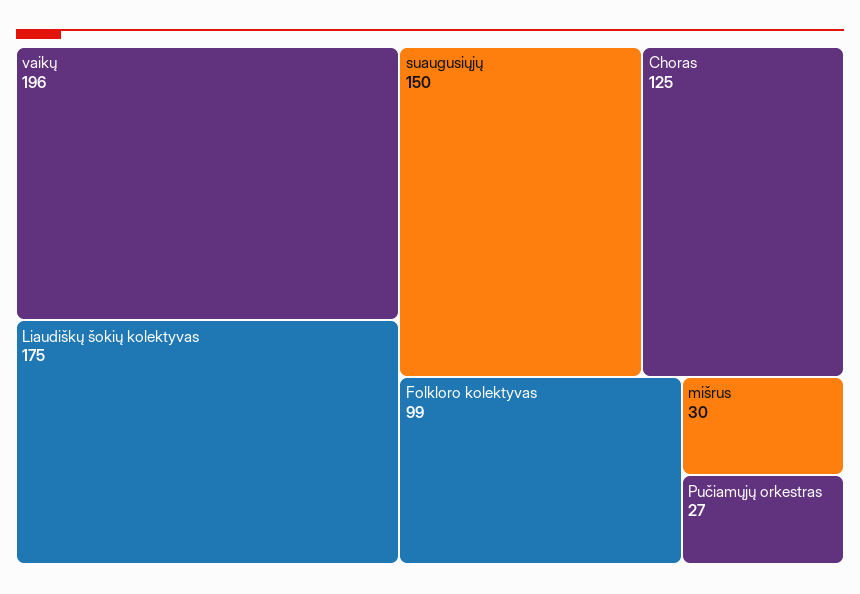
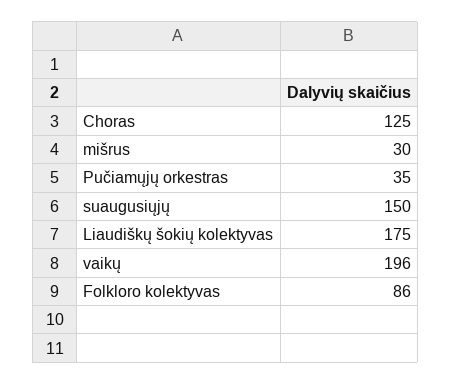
  {
    "vaikų": 196,
    "Liaudiškų šokių kolektyvas": 175,
    "suaugusiųjų": 150,
    "Choras": 125,
-   "Folkloro kolektyvas": 99,
+   "Folkloro kolektyvas": 86,
    "mišrus": 30,
-   "Pučiamųjų orkestras": 27
+   "Pučiamųjų orkestras": 35
  }

